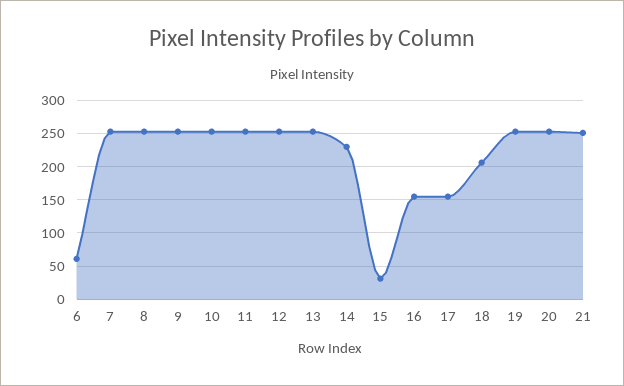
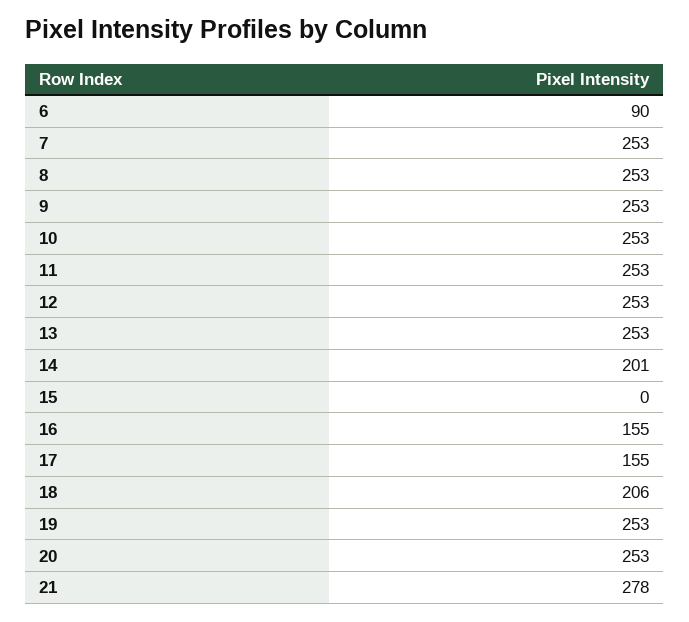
  {
-   "6": 60,
+   "6": 90,
    "7": 253,
    "8": 253,
    "9": 253,
    "10": 253,
    "11": 253,
    "12": 253,
    "13": 253,
-   "14": 230,
+   "14": 201,
-   "15": 30,
+   "15": 0,
    "16": 155,
    "17": 155,
    "18": 206,
    "19": 253,
    "20": 253,
-   "21": 250
+   "21": 278
  }

